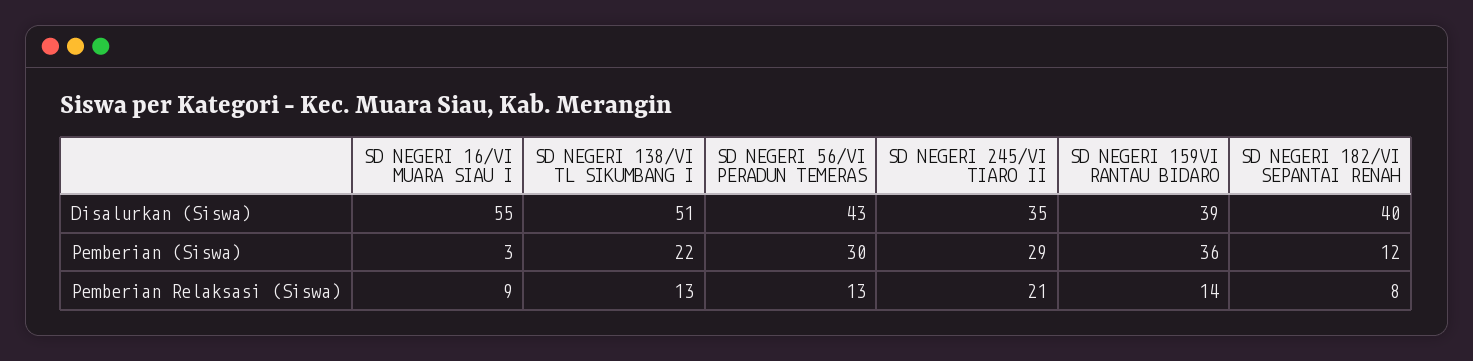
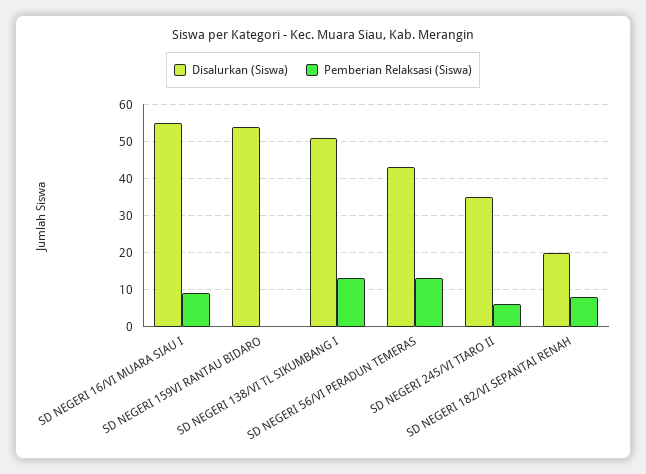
  {
    "Disalurkan (Siswa)": {
      "SD NEGERI 16/VI MUARA SIAU I": 55,
      "SD NEGERI 138/VI TL SIKUMBANG I": 51,
      "SD NEGERI 56/VI PERADUN TEMERAS": 43,
      "SD NEGERI 245/VI TIARO II": 35,
-     "SD NEGERI 159VI RANTAU BIDARO": 39,
+     "SD NEGERI 159VI RANTAU BIDARO": 55,
-     "SD NEGERI 182/VI SEPANTAI RENAH": 40
+     "SD NEGERI 182/VI SEPANTAI RENAH": 20
    },
-   "Pemberian (Siswa)": {
-     "SD NEGERI 16/VI MUARA SIAU I": 3,
-     "SD NEGERI 138/VI TL SIKUMBANG I": 22,
-     "SD NEGERI 56/VI PERADUN TEMERAS": 30,
-     "SD NEGERI 245/VI TIARO II": 29,
-     "SD NEGERI 159VI RANTAU BIDARO": 36,
-     "SD NEGERI 182/VI SEPANTAI RENAH": 12
-   },
    "Pemberian Relaksasi (Siswa)": {
      "SD NEGERI 16/VI MUARA SIAU I": 9,
      "SD NEGERI 138/VI TL SIKUMBANG I": 13,
      "SD NEGERI 56/VI PERADUN TEMERAS": 13,
-     "SD NEGERI 245/VI TIARO II": 21,
+     "SD NEGERI 245/VI TIARO II": 5,
-     "SD NEGERI 159VI RANTAU BIDARO": 14,
+     "SD NEGERI 159VI RANTAU BIDARO": 0,
      "SD NEGERI 182/VI SEPANTAI RENAH": 8
    }
  }

